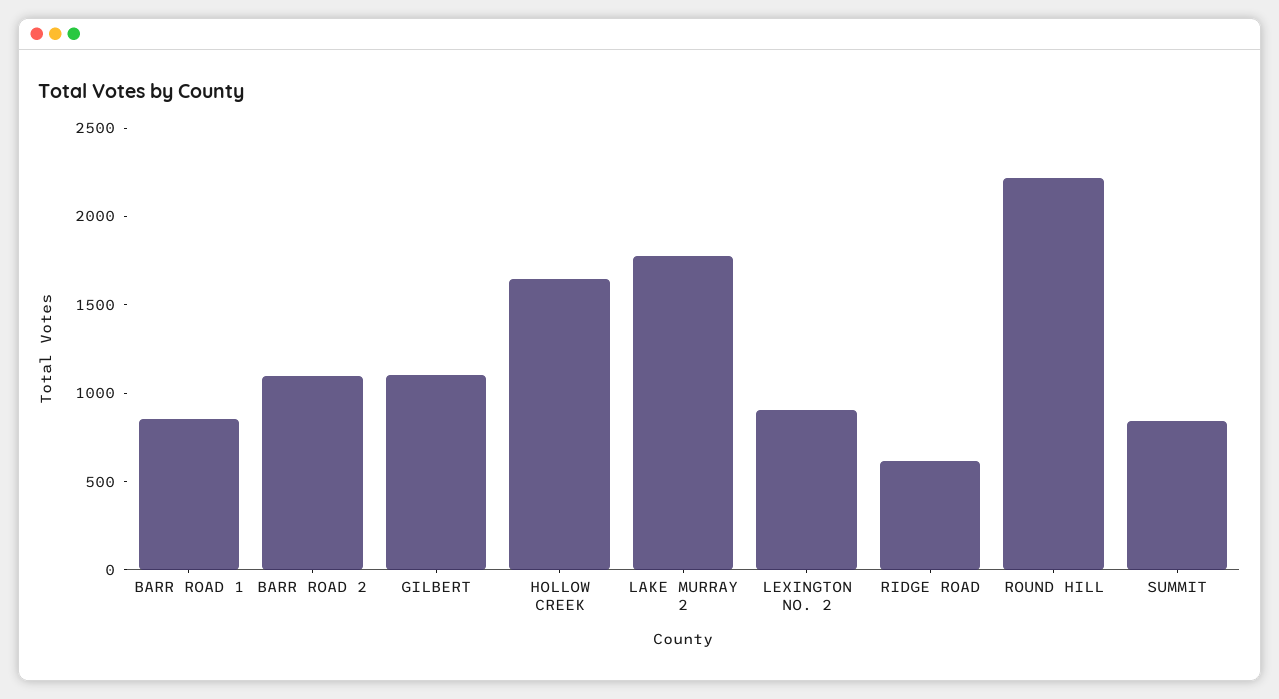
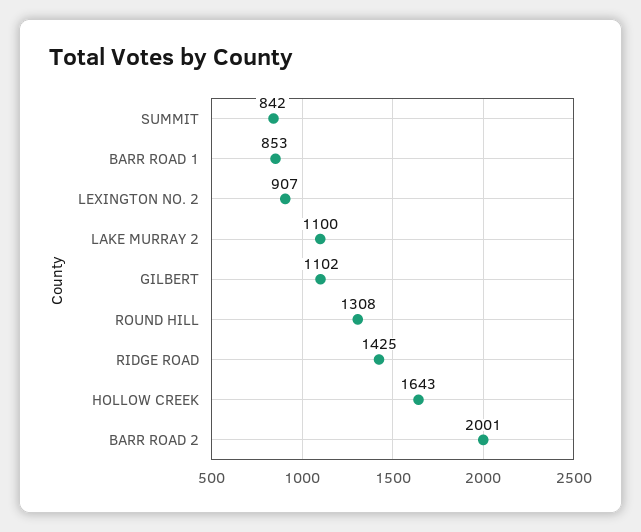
  {
    "BARR ROAD 1": 853,
-   "BARR ROAD 2": 1100,
+   "BARR ROAD 2": 2001,
    "GILBERT": 1102,
    "HOLLOW CREEK": 1643,
-   "LAKE MURRAY 2": 1800,
+   "LAKE MURRAY 2": 1100,
    "LEXINGTON NO. 2": 907,
-   "RIDGE ROAD": 600,
+   "RIDGE ROAD": 1425,
-   "ROUND HILL": 2200,
+   "ROUND HILL": 1308,
    "SUMMIT": 842
  }

